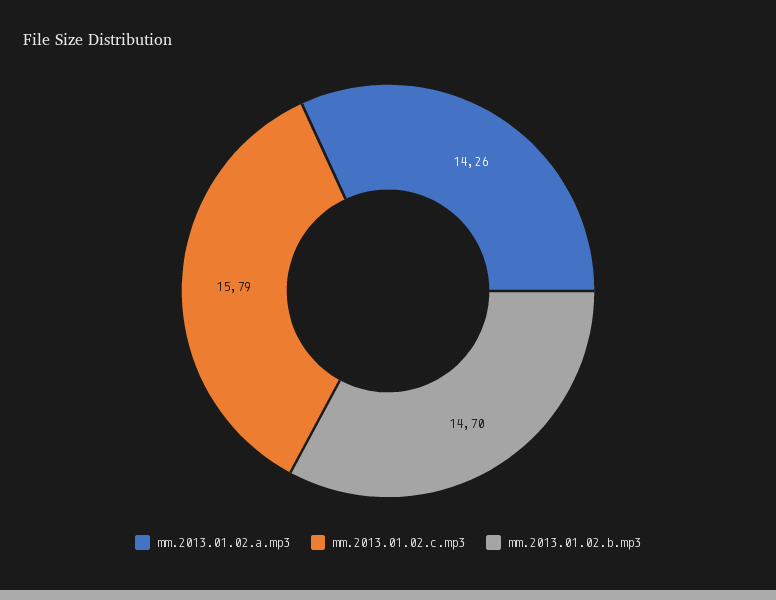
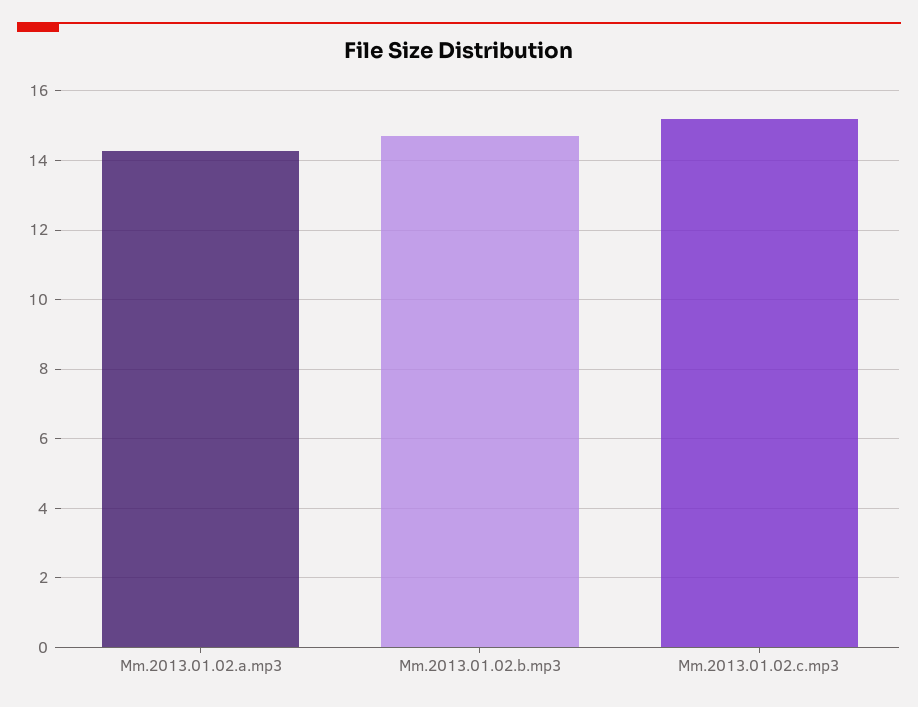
  {
    "mm.2013.01.02.a.mp3": 14.26,
-   "mm.2013.01.02.c.mp3": 15.79,
+   "mm.2013.01.02.c.mp3": 15.2,
    "mm.2013.01.02.b.mp3": 14.7
  }

